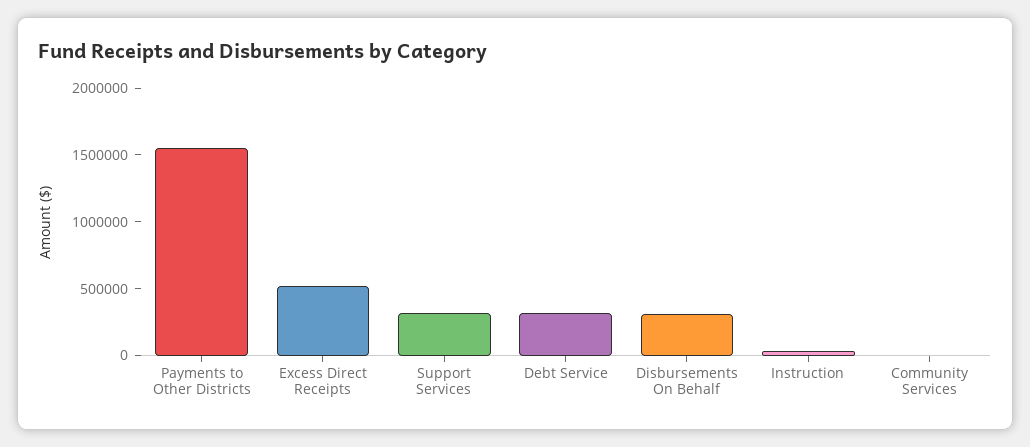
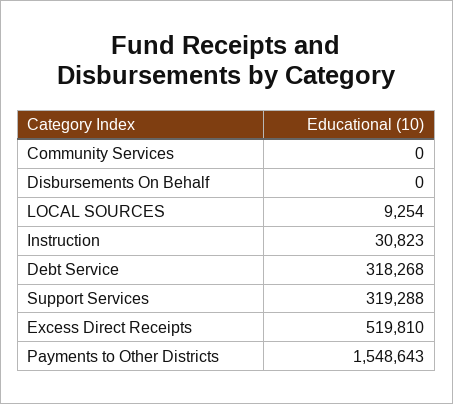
  {
    "Payments to Other Districts": 1548643,
    "Excess Direct Receipts": 519810,
    "Support Services": 319288,
    "Debt Service": 318268,
-   "Disbursements On Behalf": 300000,
+   "Disbursements On Behalf": 0,
    "Instruction": 30823,
-   "Community Services": 0
+   "Community Services": 0,
+   "LOCAL SOURCES": 9254
  }

